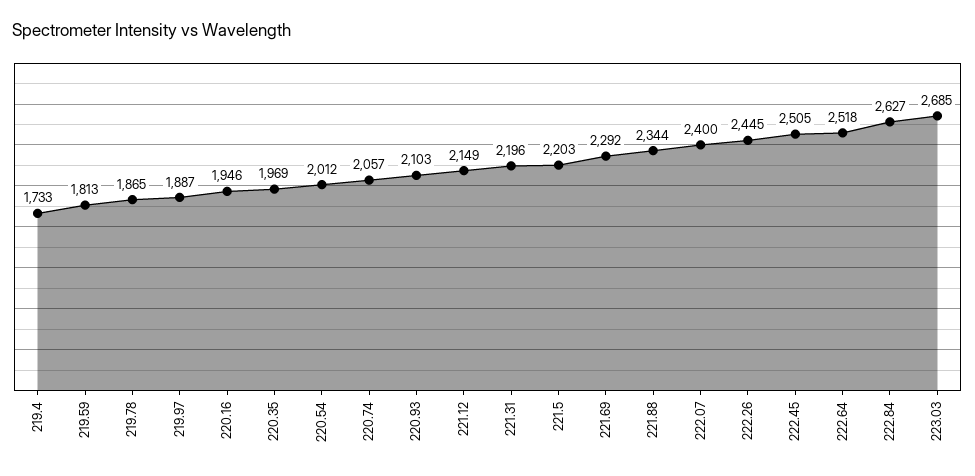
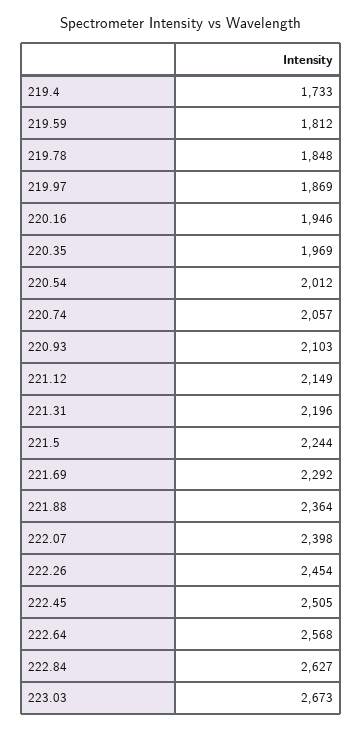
  {
    "219.4": 1733,
-   "219.59": 1813,
+   "219.59": 1812,
-   "219.78": 1865,
+   "219.78": 1848,
-   "219.97": 1887,
+   "219.97": 1869,
    "220.16": 1946,
    "220.35": 1969,
    "220.54": 2012,
    "220.74": 2057,
    "220.93": 2103,
    "221.12": 2149,
    "221.31": 2196,
-   "221.5": 2203,
+   "221.5": 2244,
    "221.69": 2292,
-   "221.88": 2344,
+   "221.88": 2364,
-   "222.07": 2400,
+   "222.07": 2398,
-   "222.26": 2445,
+   "222.26": 2454,
    "222.45": 2505,
-   "222.64": 2518,
+   "222.64": 2568,
    "222.84": 2627,
-   "223.03": 2685
+   "223.03": 2673
  }

